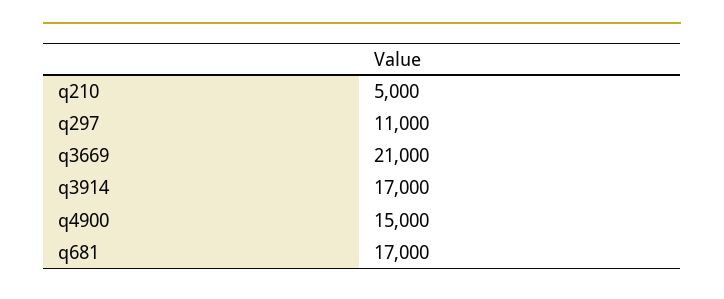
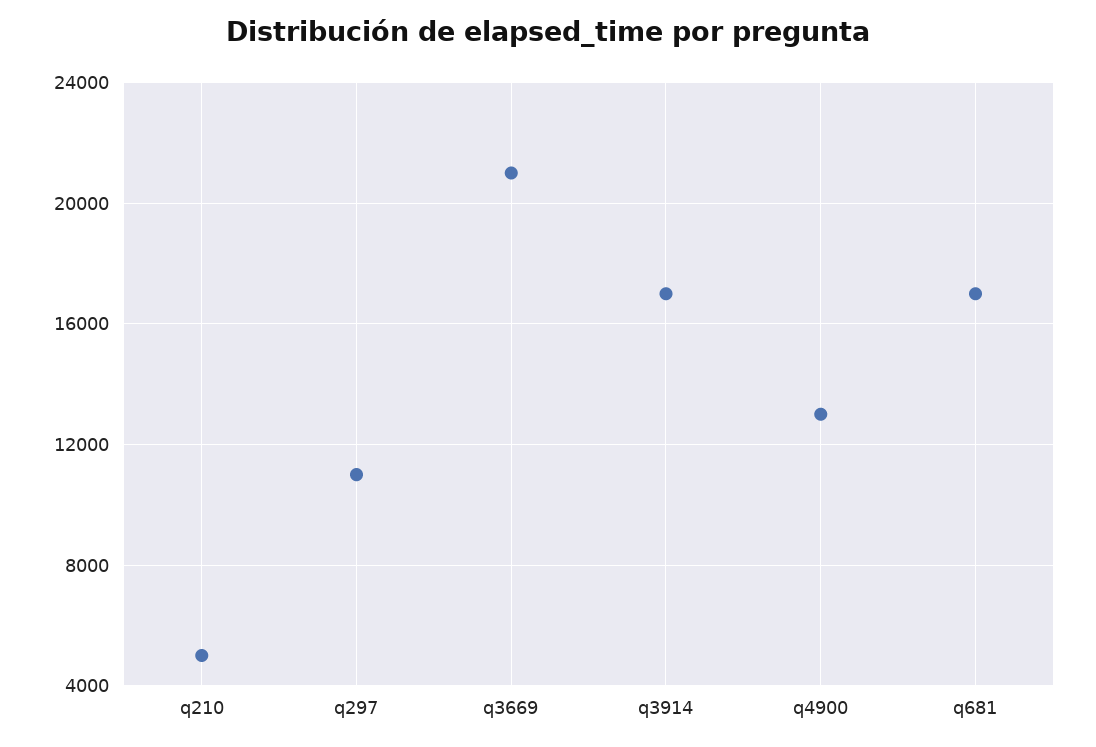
  {
    "q210": 5000,
    "q297": 11000,
    "q3669": 21000,
    "q3914": 17000,
-   "q4900": 15000,
+   "q4900": 13000,
    "q681": 17000
  }

